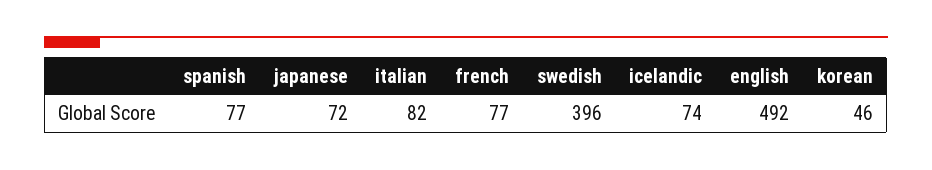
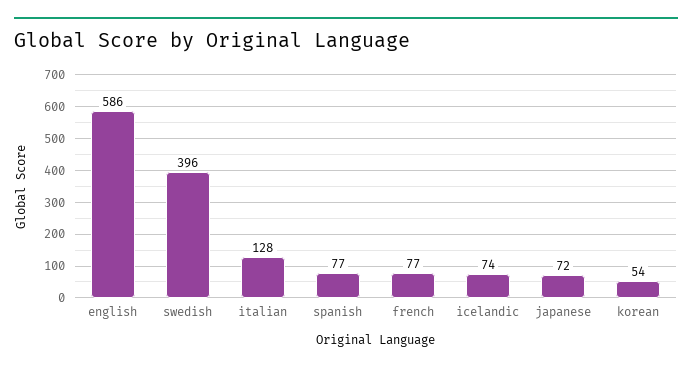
  {
    "spanish": 77,
    "japanese": 72,
-   "italian": 82,
+   "italian": 128,
    "french": 77,
    "swedish": 396,
    "icelandic": 74,
-   "english": 492,
+   "english": 586,
-   "korean": 46
+   "korean": 54
  }

